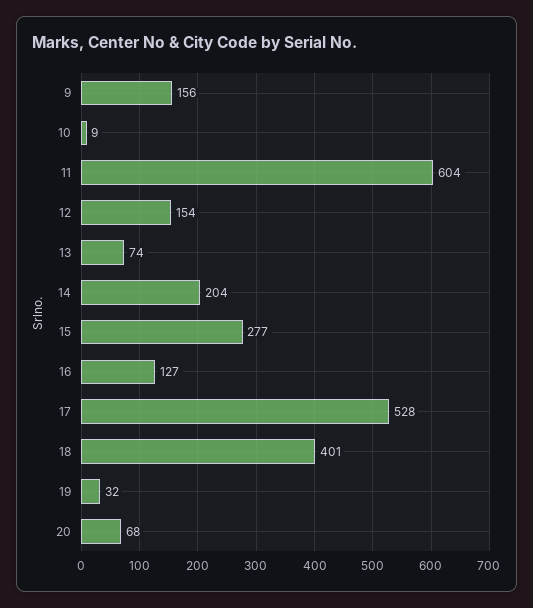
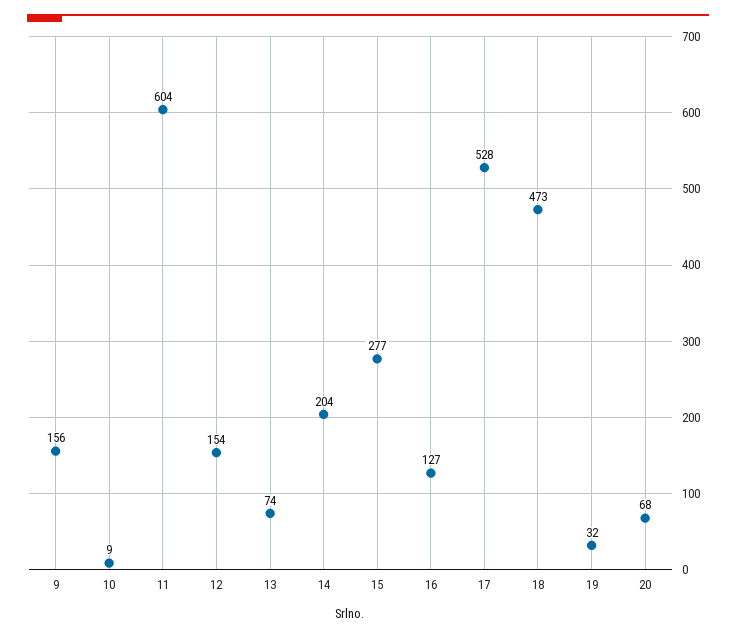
  {
    "9": 156,
    "10": 9,
    "11": 604,
    "12": 154,
    "13": 74,
    "14": 204,
    "15": 277,
    "16": 127,
    "17": 528,
-   "18": 401,
+   "18": 473,
    "19": 32,
    "20": 68
  }

